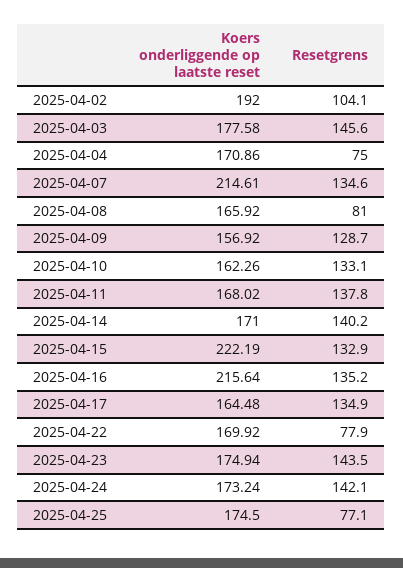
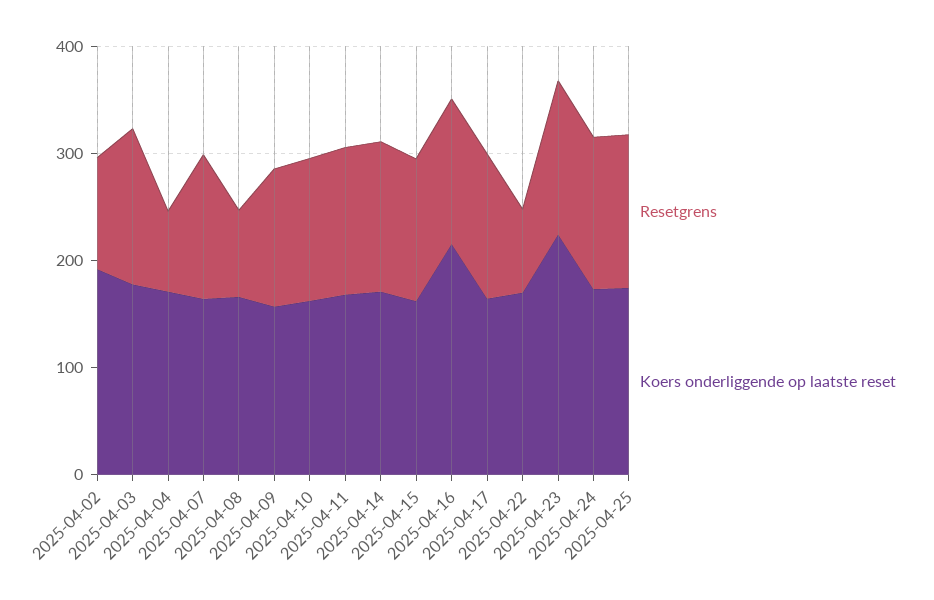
  {
    "Koers onderliggende op laatste reset": {
      "2025-04-02": 192,
      "2025-04-03": 177.58,
      "2025-04-04": 170.86,
-     "2025-04-07": 214.61,
+     "2025-04-07": 160,
      "2025-04-08": 165.92,
      "2025-04-09": 156.92,
      "2025-04-10": 162.26,
      "2025-04-11": 168.02,
      "2025-04-14": 171,
-     "2025-04-15": 222.19,
+     "2025-04-15": 160,
      "2025-04-16": 215.64,
      "2025-04-17": 164.48,
      "2025-04-22": 169.92,
-     "2025-04-23": 174.94,
+     "2025-04-23": 220,
      "2025-04-24": 173.24,
      "2025-04-25": 174.5
    },
    "Resetgrens": {
      "2025-04-02": 104.1,
      "2025-04-03": 145.6,
      "2025-04-04": 75,
      "2025-04-07": 134.6,
      "2025-04-08": 81,
      "2025-04-09": 128.7,
      "2025-04-10": 133.1,
      "2025-04-11": 137.8,
      "2025-04-14": 140.2,
      "2025-04-15": 132.9,
      "2025-04-16": 135.2,
      "2025-04-17": 134.9,
      "2025-04-22": 77.9,
      "2025-04-23": 143.5,
      "2025-04-24": 142.1,
-     "2025-04-25": 77.1
+     "2025-04-25": 140
    }
  }

